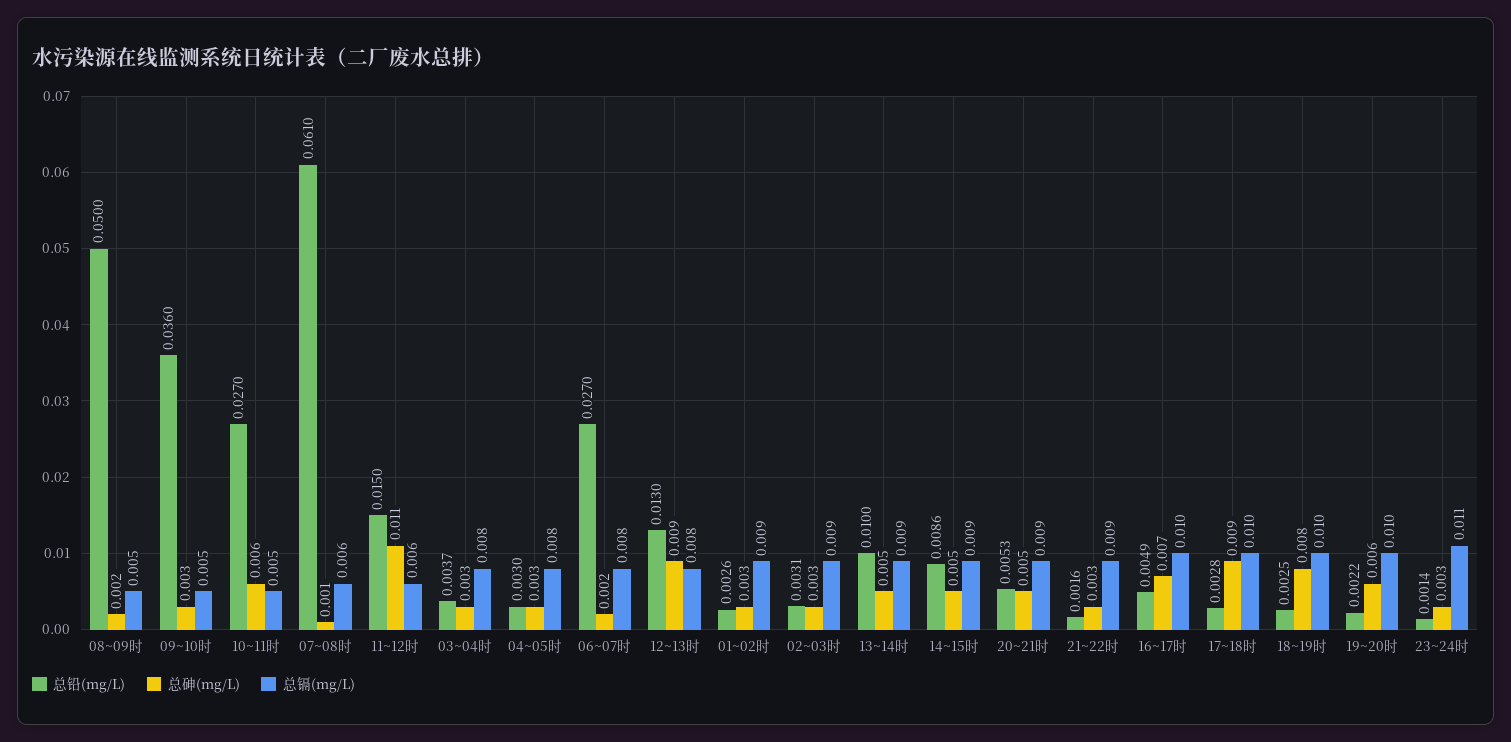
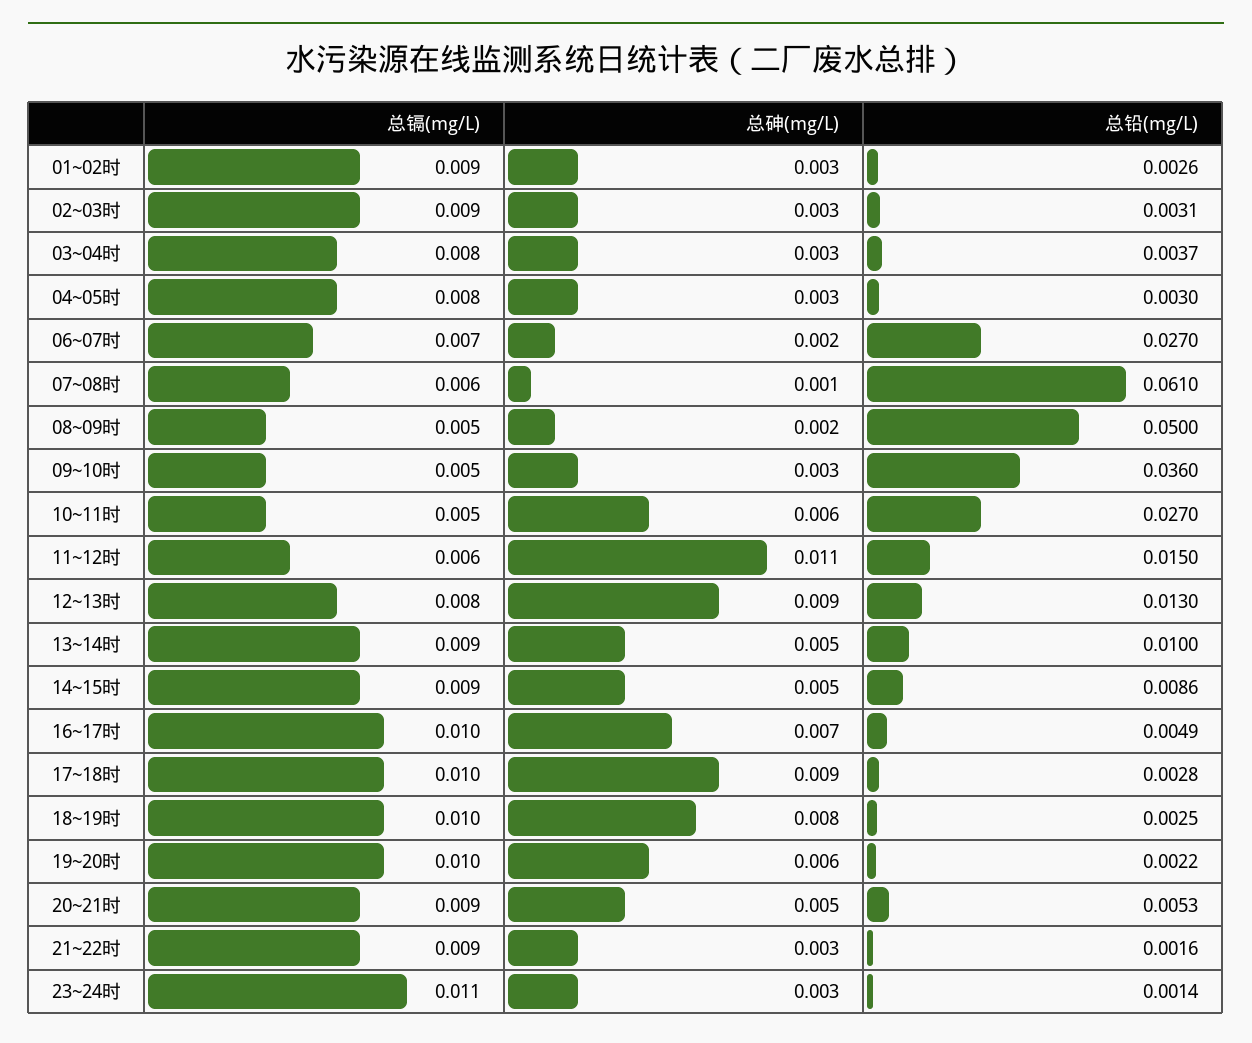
  {
    "总铅(mg/L)": {
      "08~09时": 0.05,
      "09~10时": 0.036,
      "10~11时": 0.027,
      "07~08时": 0.061,
      "11~12时": 0.015,
      "03~04时": 0.0037,
      "04~05时": 0.003,
      "06~07时": 0.027,
      "12~13时": 0.013,
      "01~02时": 0.0026,
      "02~03时": 0.0031,
      "13~14时": 0.01,
      "14~15时": 0.0086,
      "20~21时": 0.0053,
      "21~22时": 0.0016,
      "16~17时": 0.0049,
      "17~18时": 0.0028,
      "18~19时": 0.0025,
      "19~20时": 0.0022,
      "23~24时": 0.0014
    },
    "总砷(mg/L)": {
      "08~09时": 0.002,
      "09~10时": 0.003,
      "10~11时": 0.006,
      "07~08时": 0.001,
      "11~12时": 0.011,
      "03~04时": 0.003,
      "04~05时": 0.003,
      "06~07时": 0.002,
      "12~13时": 0.009,
      "01~02时": 0.003,
      "02~03时": 0.003,
      "13~14时": 0.005,
      "14~15时": 0.005,
      "20~21时": 0.005,
      "21~22时": 0.003,
      "16~17时": 0.007,
      "17~18时": 0.009,
      "18~19时": 0.008,
      "19~20时": 0.006,
      "23~24时": 0.003
    },
    "总镉(mg/L)": {
      "08~09时": 0.005,
      "09~10时": 0.005,
      "10~11时": 0.005,
      "07~08时": 0.006,
      "11~12时": 0.006,
      "03~04时": 0.008,
      "04~05时": 0.008,
-     "06~07时": 0.008,
+     "06~07时": 0.007,
      "12~13时": 0.008,
      "01~02时": 0.009,
      "02~03时": 0.009,
      "13~14时": 0.009,
      "14~15时": 0.009,
      "20~21时": 0.009,
      "21~22时": 0.009,
      "16~17时": 0.01,
      "17~18时": 0.01,
      "18~19时": 0.01,
      "19~20时": 0.01,
      "23~24时": 0.011
    }
  }

